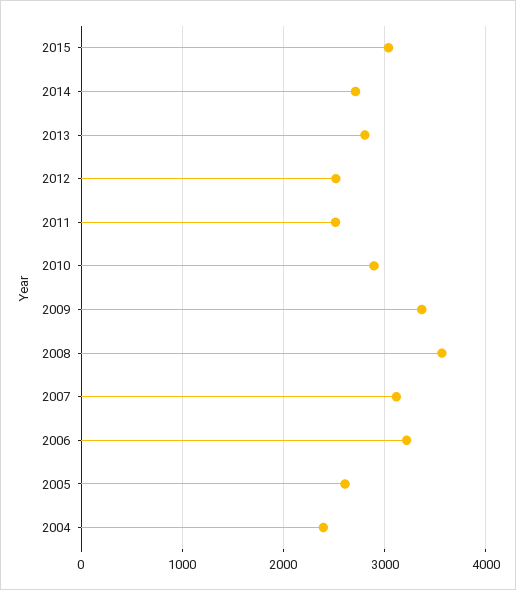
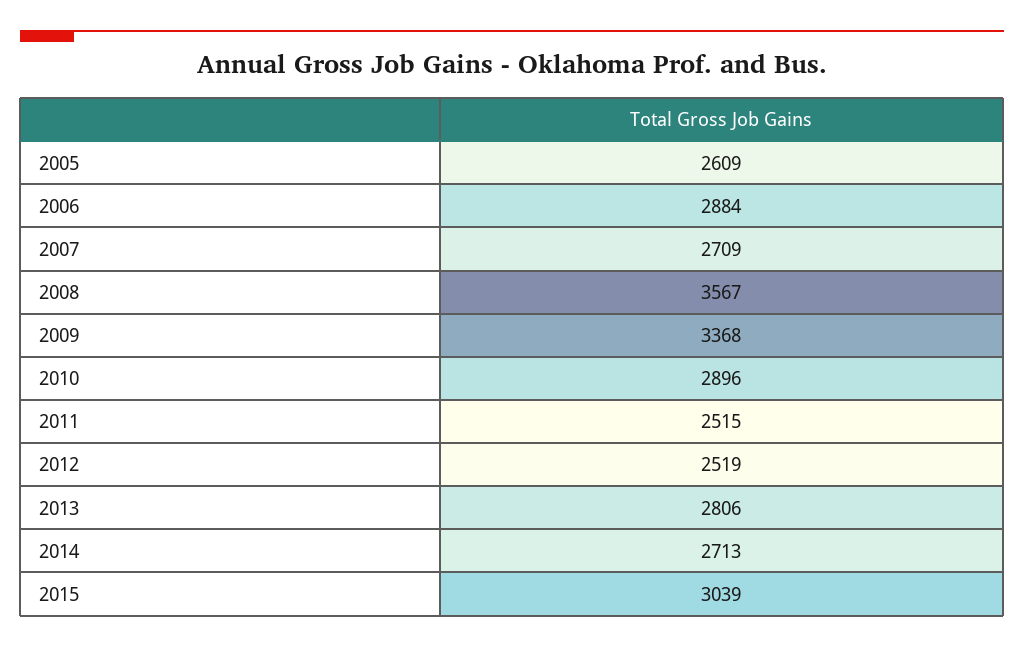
  {
    "2015": 3039,
    "2014": 2713,
    "2013": 2806,
    "2012": 2519,
    "2011": 2515,
    "2010": 2896,
    "2009": 3368,
    "2008": 3567,
-   "2007": 3100,
+   "2007": 2709,
-   "2006": 3200,
+   "2006": 2884,
-   "2005": 2609,
+   "2005": 2609
-   "2004": 2400
  }

